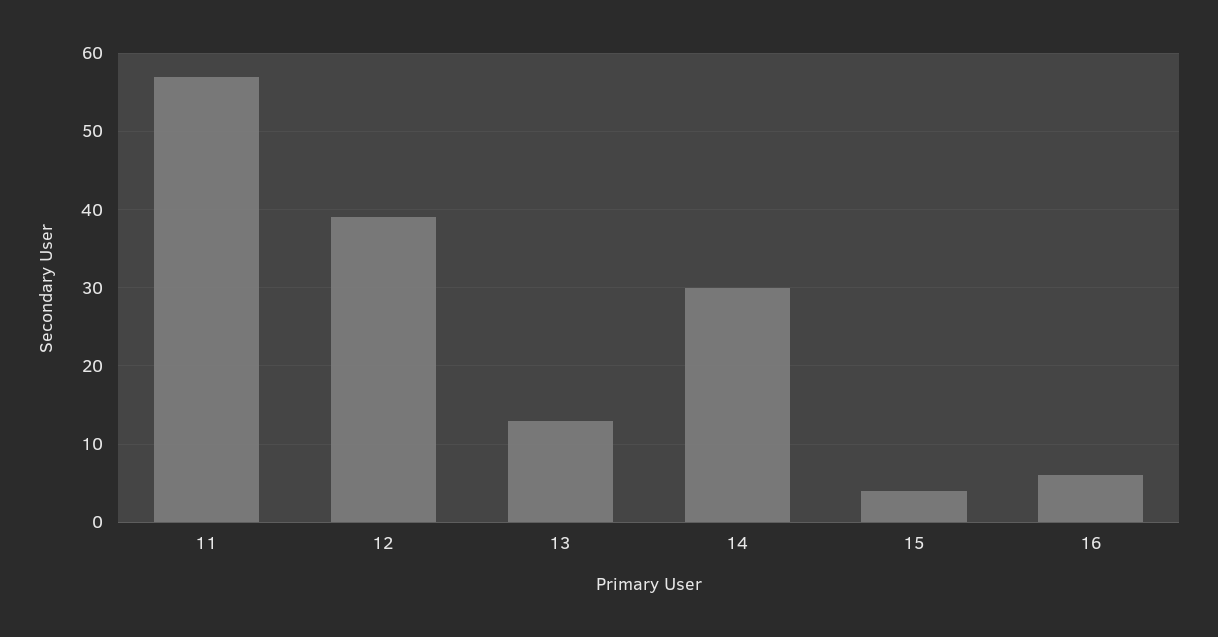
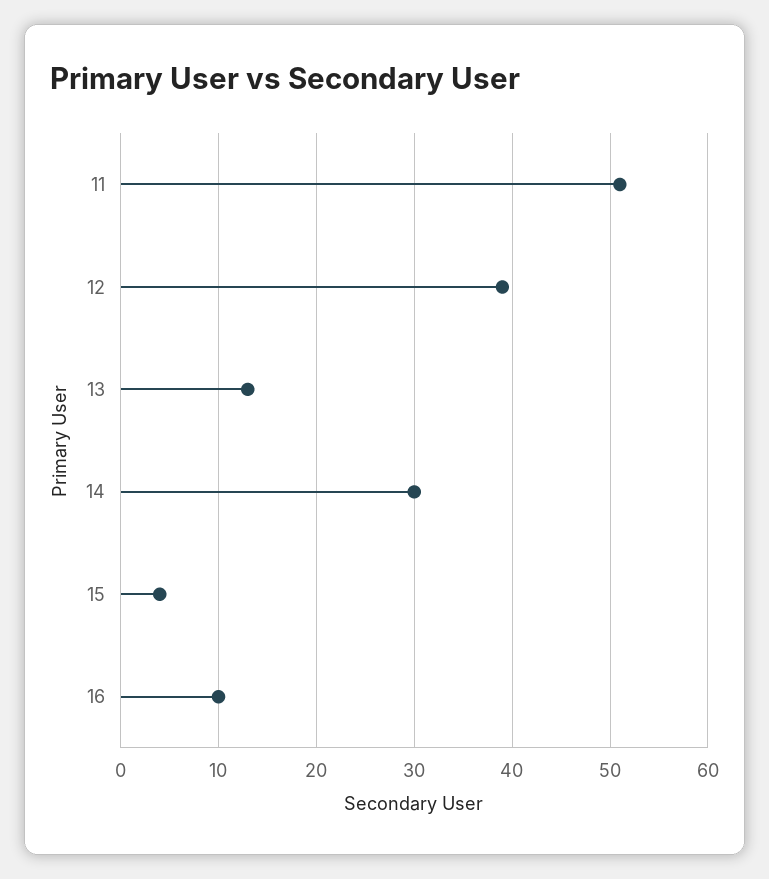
  {
-   "11": 57,
+   "11": 51,
    "12": 39,
    "13": 13,
    "14": 30,
    "15": 4,
-   "16": 6
+   "16": 10
  }

